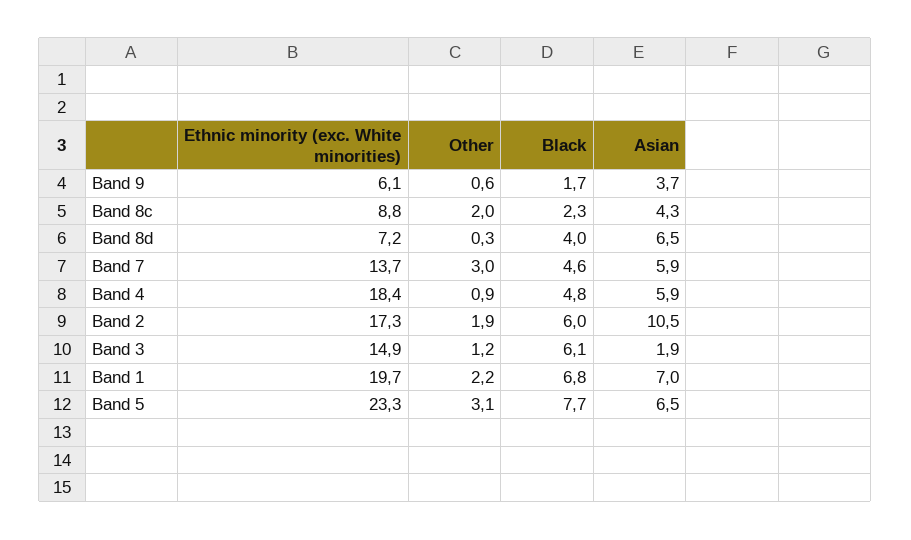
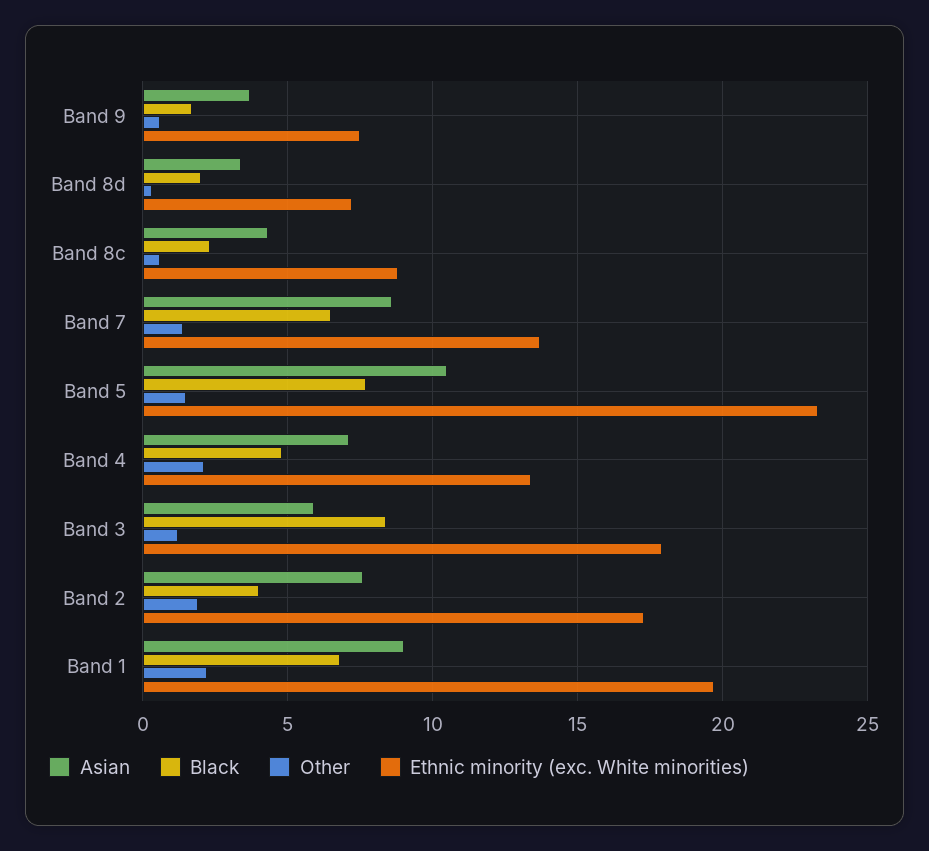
  {
    "Ethnic minority (exc. White minorities)": {
-     "Band 9": 6.1,
+     "Band 9": 7.5,
      "Band 8c": 8.8,
      "Band 8d": 7.2,
      "Band 7": 13.7,
-     "Band 4": 18.4,
+     "Band 4": 13.5,
      "Band 2": 17.3,
-     "Band 3": 14.9,
+     "Band 3": 18,
      "Band 1": 19.7,
      "Band 5": 23.3
    },
    "Other": {
      "Band 9": 0.6,
-     "Band 8c": 2,
+     "Band 8c": 0.5,
      "Band 8d": 0.3,
-     "Band 7": 3,
+     "Band 7": 1.5,
-     "Band 4": 0.9,
+     "Band 4": 2,
      "Band 2": 1.9,
      "Band 3": 1.2,
      "Band 1": 2.2,
-     "Band 5": 3.1
+     "Band 5": 1.5
    },
    "Black": {
      "Band 9": 1.7,
      "Band 8c": 2.3,
-     "Band 8d": 4,
+     "Band 8d": 2,
-     "Band 7": 4.6,
+     "Band 7": 6.5,
      "Band 4": 4.8,
-     "Band 2": 6,
+     "Band 2": 4,
-     "Band 3": 6.1,
+     "Band 3": 8.5,
      "Band 1": 6.8,
      "Band 5": 7.7
    },
    "Asian": {
      "Band 9": 3.7,
      "Band 8c": 4.3,
-     "Band 8d": 6.5,
+     "Band 8d": 3.5,
-     "Band 7": 5.9,
+     "Band 7": 8.5,
-     "Band 4": 5.9,
+     "Band 4": 7,
-     "Band 2": 10.5,
+     "Band 2": 7.5,
-     "Band 3": 1.9,
+     "Band 3": 6,
-     "Band 1": 7,
+     "Band 1": 9,
-     "Band 5": 6.5
+     "Band 5": 10.5
    }
  }

